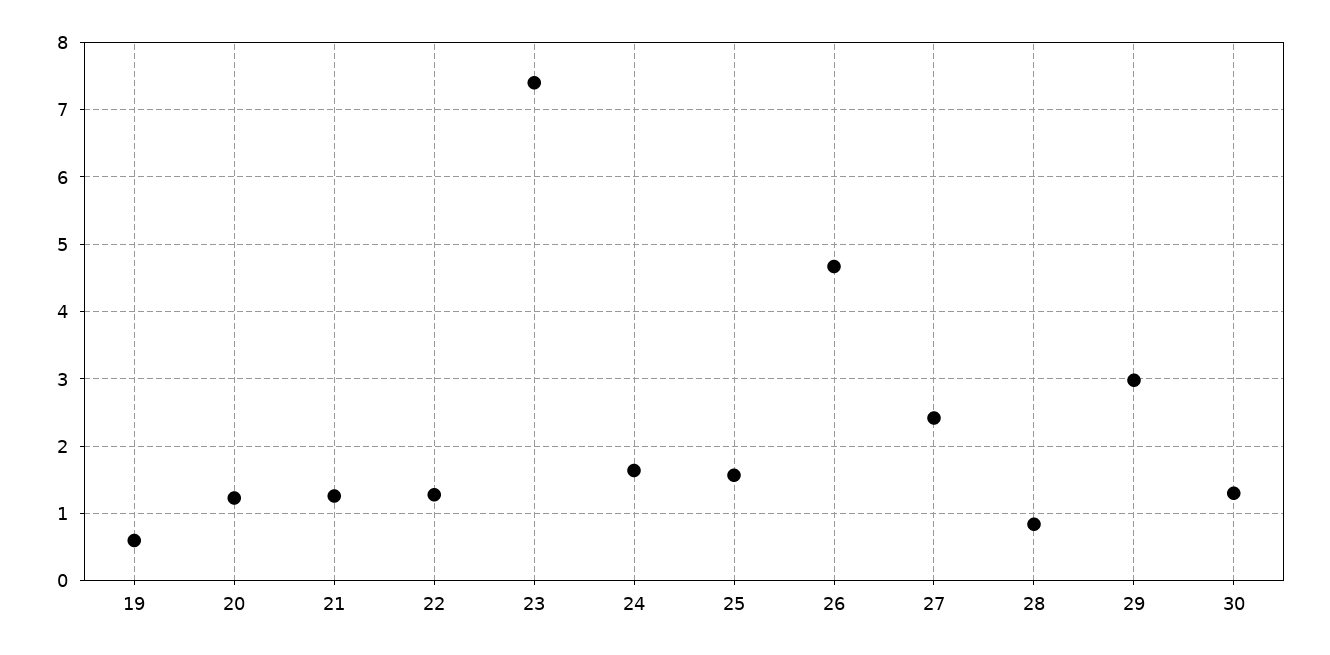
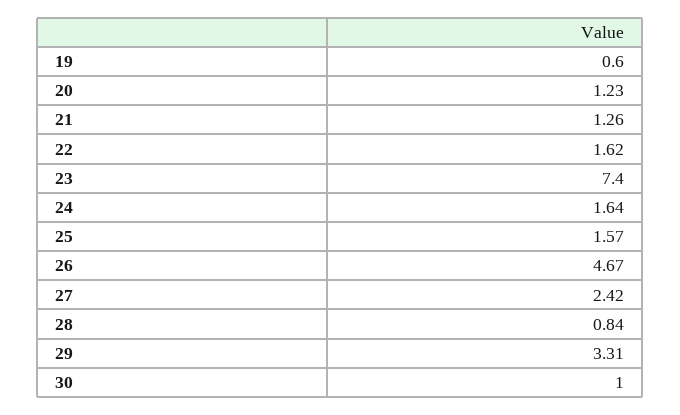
  {
    "19": 0.6,
    "20": 1.23,
    "21": 1.26,
-   "22": 1.3,
+   "22": 1.62,
    "23": 7.4,
    "24": 1.64,
    "25": 1.57,
    "26": 4.67,
    "27": 2.42,
    "28": 0.84,
-   "29": 3,
+   "29": 3.31,
-   "30": 1.3
+   "30": 1
  }

